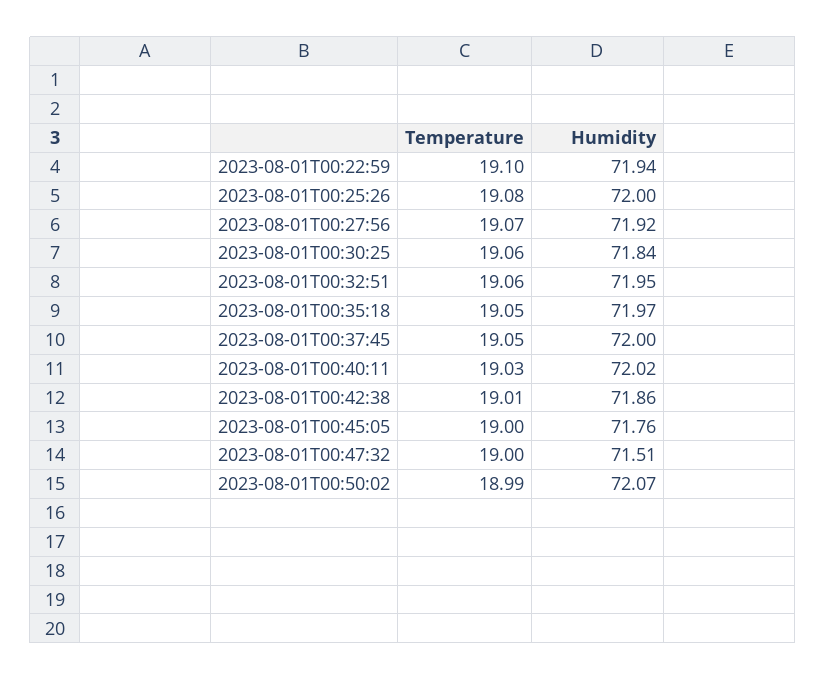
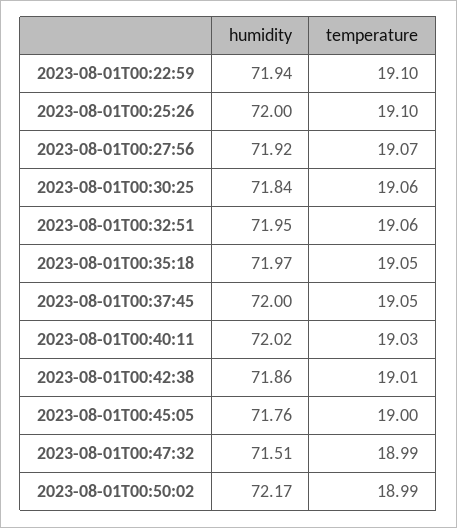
  {
    "Temperature": {
      "2023-08-01T00:22:59": 19.1,
-     "2023-08-01T00:25:26": 19.08,
+     "2023-08-01T00:25:26": 19.1,
      "2023-08-01T00:27:56": 19.07,
      "2023-08-01T00:30:25": 19.06,
      "2023-08-01T00:32:51": 19.06,
      "2023-08-01T00:35:18": 19.05,
      "2023-08-01T00:37:45": 19.05,
      "2023-08-01T00:40:11": 19.03,
      "2023-08-01T00:42:38": 19.01,
      "2023-08-01T00:45:05": 19,
-     "2023-08-01T00:47:32": 19,
+     "2023-08-01T00:47:32": 18.99,
      "2023-08-01T00:50:02": 18.99
    },
    "Humidity": {
      "2023-08-01T00:22:59": 71.94,
      "2023-08-01T00:25:26": 72,
      "2023-08-01T00:27:56": 71.92,
      "2023-08-01T00:30:25": 71.84,
      "2023-08-01T00:32:51": 71.95,
      "2023-08-01T00:35:18": 71.97,
      "2023-08-01T00:37:45": 72,
      "2023-08-01T00:40:11": 72.02,
      "2023-08-01T00:42:38": 71.86,
      "2023-08-01T00:45:05": 71.76,
      "2023-08-01T00:47:32": 71.51,
-     "2023-08-01T00:50:02": 72.07
+     "2023-08-01T00:50:02": 72.17
    }
  }

